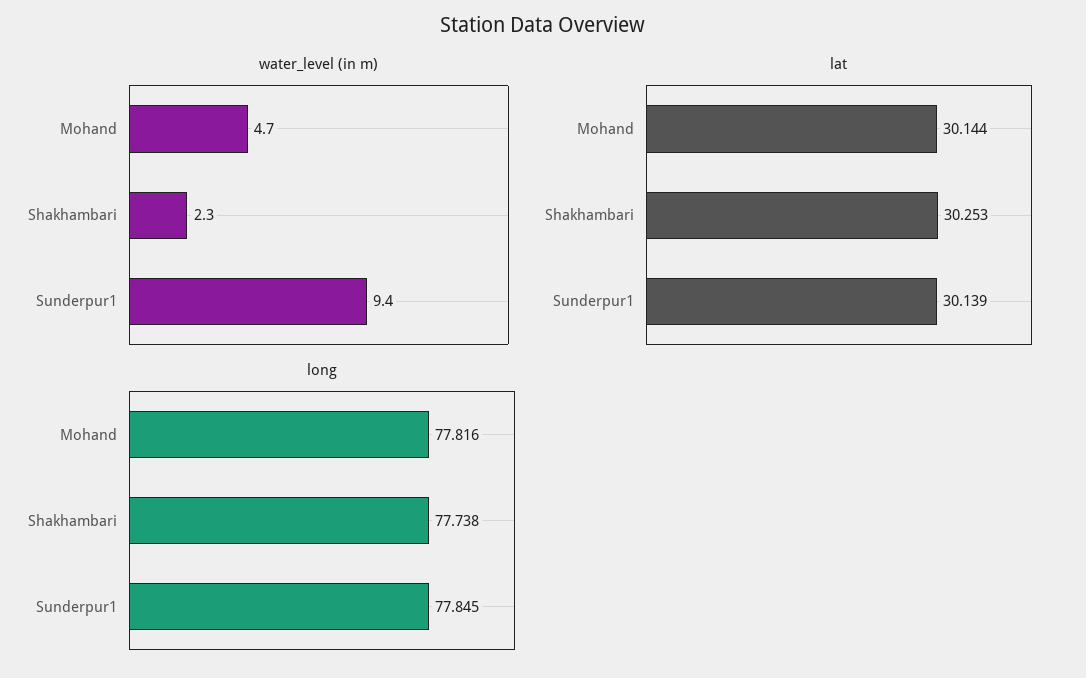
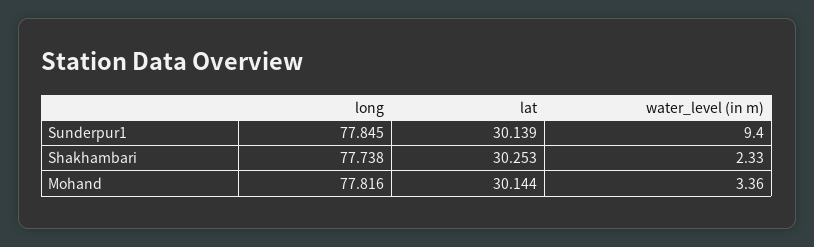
  {
    "water_level (in m)": {
-     "Mohand": 4.7,
+     "Mohand": 3.36,
      "Shakhambari": 2.33,
      "Sunderpur1": 9.4
    },
    "lat": {
      "Mohand": 30.144,
      "Shakhambari": 30.253,
      "Sunderpur1": 30.139
    },
    "long": {
      "Mohand": 77.816,
      "Shakhambari": 77.738,
      "Sunderpur1": 77.845
    }
  }

